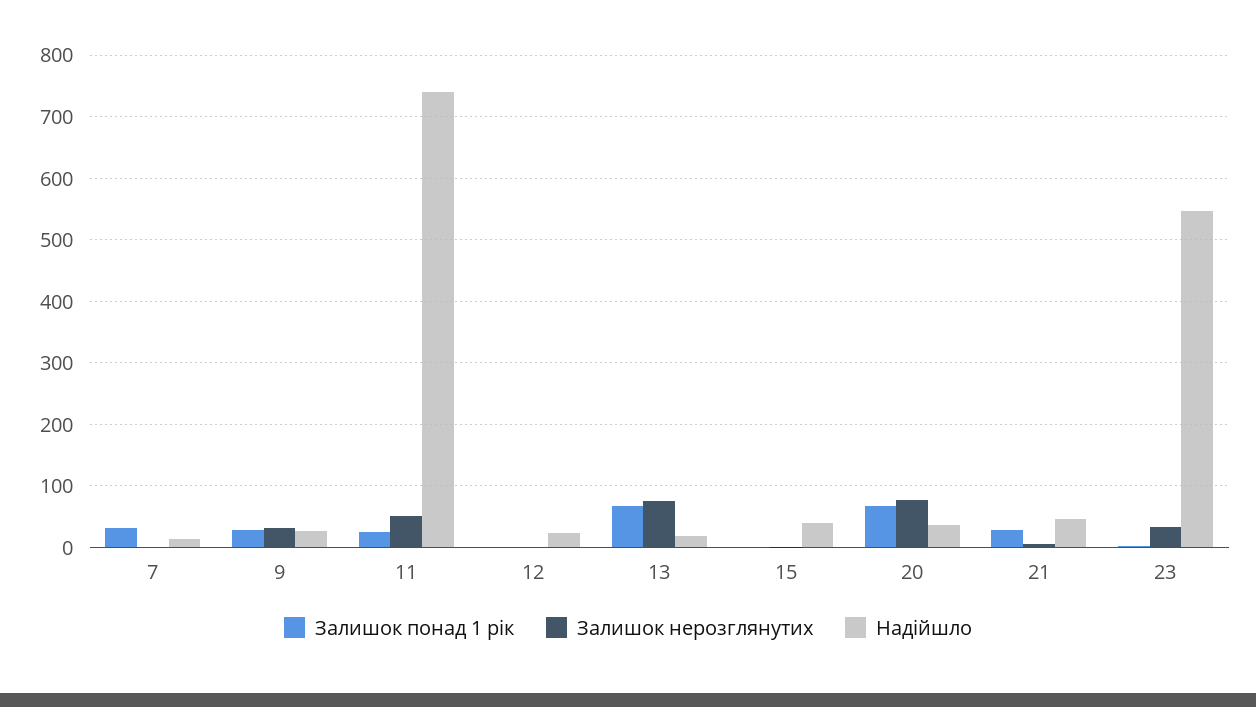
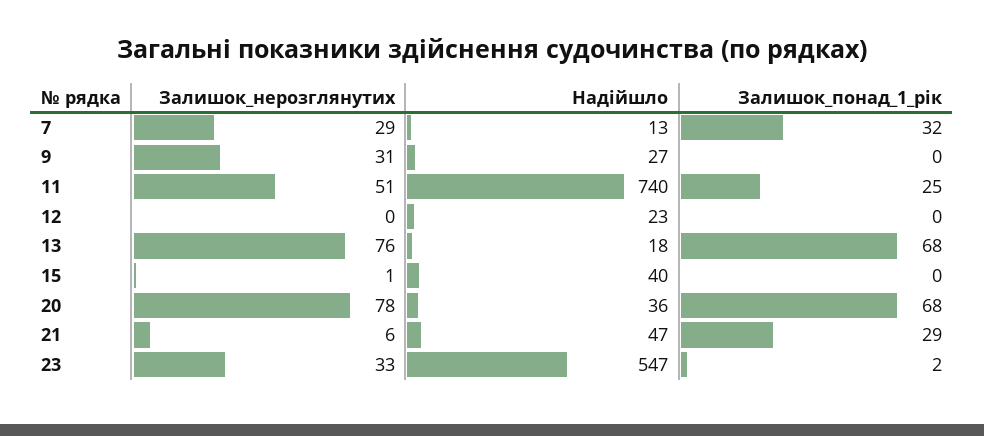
  {
    "Залишок понад 1 рік": {
      "7": 32,
-     "9": 30,
+     "9": 0,
      "11": 25,
      "12": 0,
      "13": 68,
      "15": 0,
      "20": 68,
      "21": 29,
      "23": 2
    },
    "Залишок нерозглянутих": {
-     "7": 0,
+     "7": 29,
      "9": 31,
      "11": 51,
      "12": 0,
      "13": 76,
      "15": 1,
      "20": 78,
      "21": 6,
      "23": 33
    },
    "Надійшло": {
      "7": 13,
      "9": 27,
      "11": 740,
      "12": 23,
      "13": 18,
      "15": 40,
      "20": 36,
      "21": 47,
      "23": 547
    }
  }

